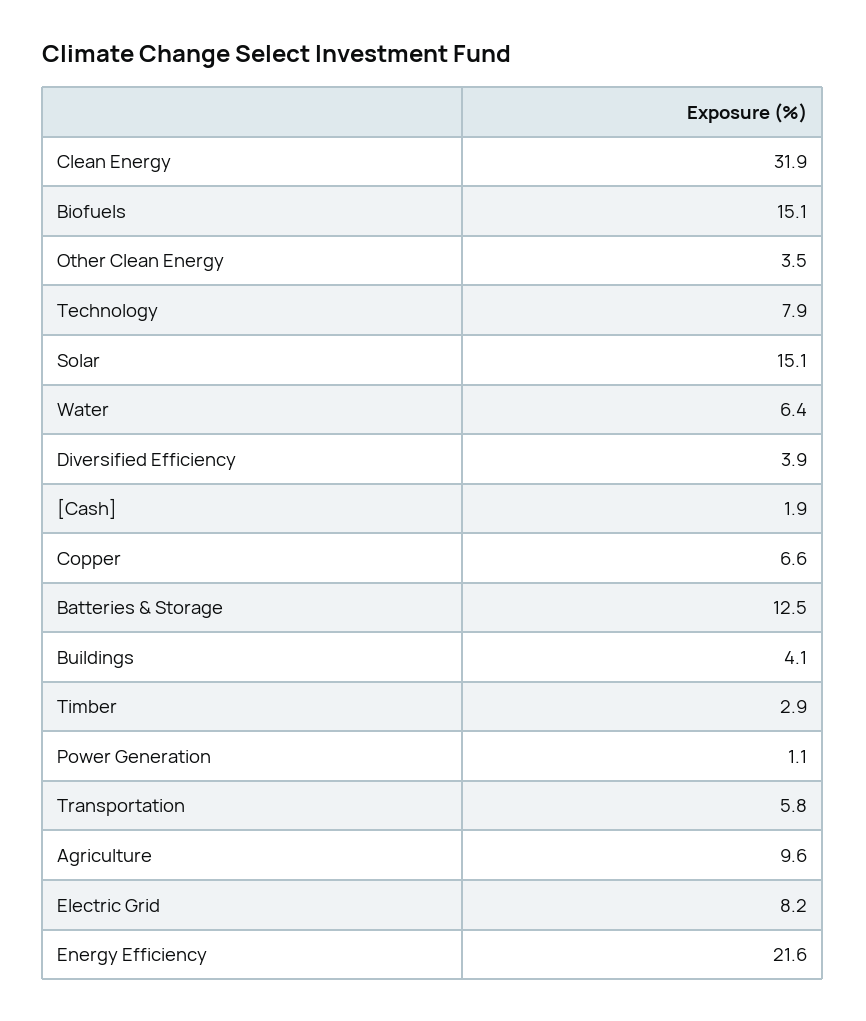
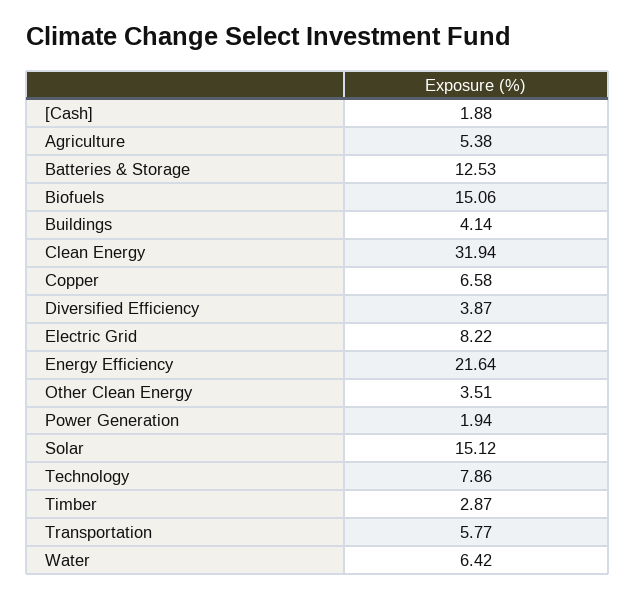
  {
    "Clean Energy": 31.94,
    "Biofuels": 15.06,
    "Other Clean Energy": 3.51,
    "Technology": 7.86,
    "Solar": 15.12,
    "Water": 6.42,
    "Diversified Efficiency": 3.87,
    "[Cash]": 1.88,
    "Copper": 6.58,
    "Batteries & Storage": 12.53,
    "Buildings": 4.14,
    "Timber": 2.87,
-   "Power Generation": 1.1,
+   "Power Generation": 1.94,
    "Transportation": 5.77,
-   "Agriculture": 9.6,
+   "Agriculture": 5.38,
    "Electric Grid": 8.22,
    "Energy Efficiency": 21.64
  }

